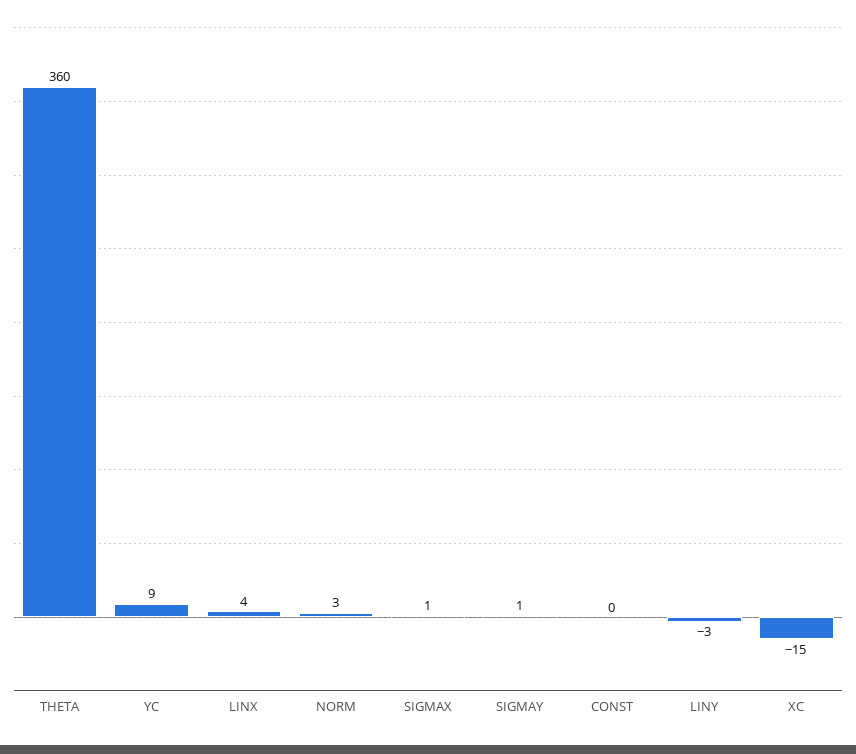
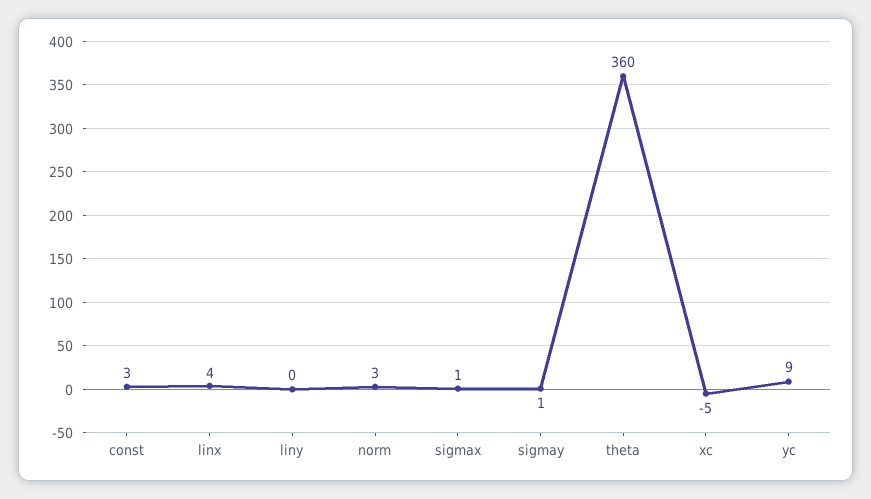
  {
    "THETA": 360,
    "YC": 9,
    "LINX": 4,
    "NORM": 3,
    "SIGMAX": 1,
    "SIGMAY": 1,
-   "CONST": 0,
+   "CONST": 3,
-   "LINY": -3,
+   "LINY": 0,
-   "XC": -15
+   "XC": -5
  }

